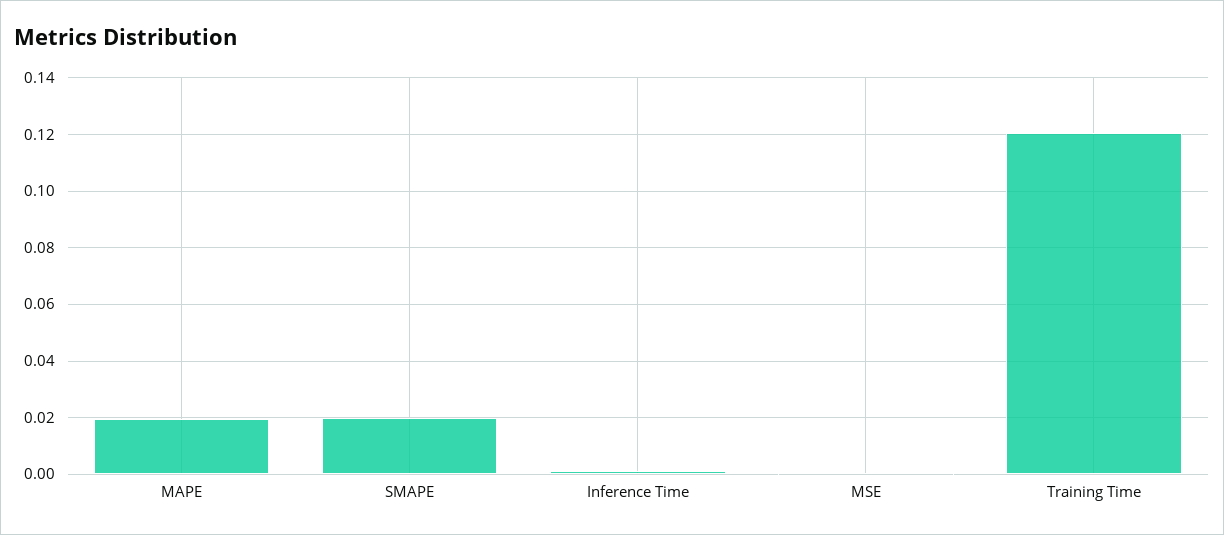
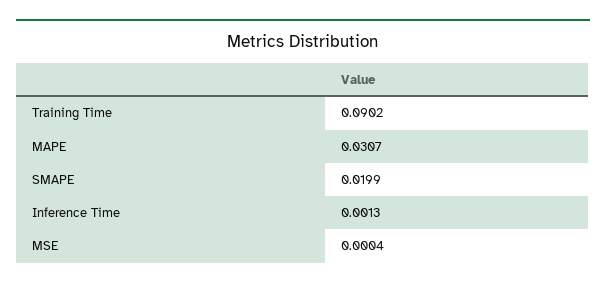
  {
-   "MAPE": 0.02,
+   "MAPE": 0.0307,
    "SMAPE": 0.0199,
    "Inference Time": 0.0013,
    "MSE": 0.0004,
-   "Training Time": 0.12
+   "Training Time": 0.0902
  }

